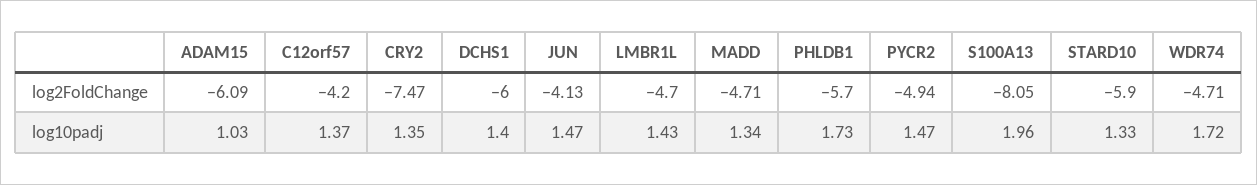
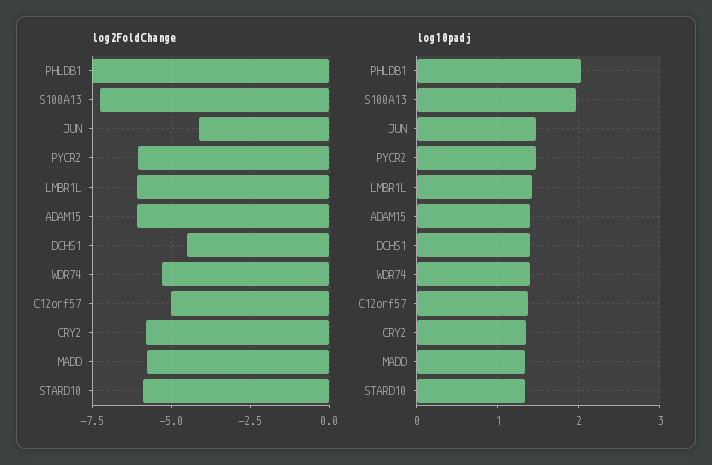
  {
    "log2FoldChange": {
      "ADAM15": -6.09,
-     "C12orf57": -4.2,
+     "C12orf57": -5,
-     "CRY2": -7.47,
+     "CRY2": -5.75,
-     "DCHS1": -6,
+     "DCHS1": -4.5,
      "JUN": -4.13,
-     "LMBR1L": -4.7,
+     "LMBR1L": -6,
-     "MADD": -4.71,
+     "MADD": -5.75,
-     "PHLDB1": -5.7,
+     "PHLDB1": -7.5,
-     "PYCR2": -4.94,
+     "PYCR2": -6,
-     "S100A13": -8.05,
+     "S100A13": -7.25,
      "STARD10": -5.9,
-     "WDR74": -4.71
+     "WDR74": -5.25
    },
    "log10padj": {
-     "ADAM15": 1.03,
+     "ADAM15": 1.4,
      "C12orf57": 1.37,
      "CRY2": 1.35,
      "DCHS1": 1.4,
      "JUN": 1.47,
      "LMBR1L": 1.43,
      "MADD": 1.34,
-     "PHLDB1": 1.73,
+     "PHLDB1": 2,
      "PYCR2": 1.47,
      "S100A13": 1.96,
      "STARD10": 1.33,
-     "WDR74": 1.72
+     "WDR74": 1.4
    }
  }

